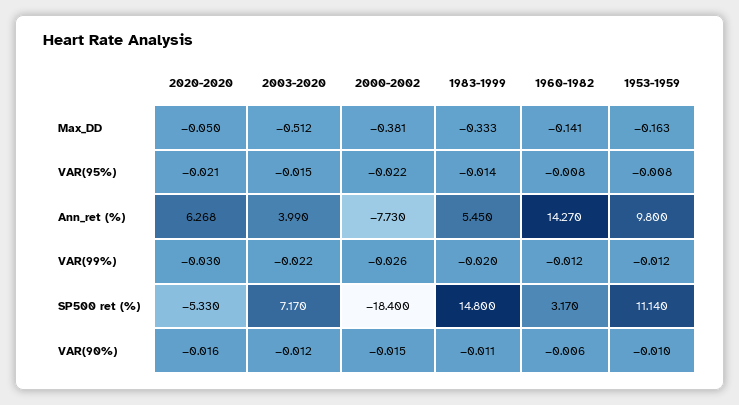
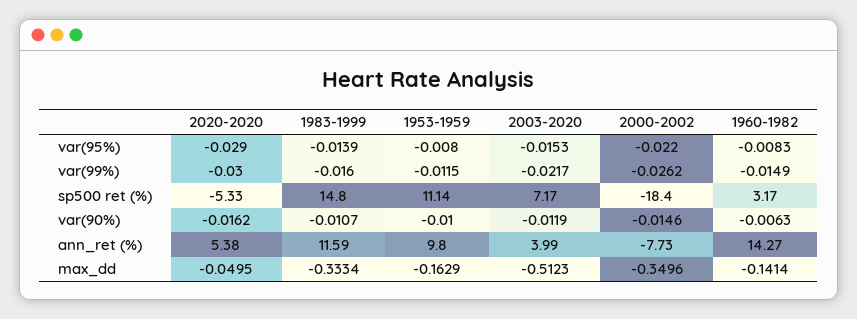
  {
    "2020-2020": {
      "Max_DD": -0.0495,
-     "VAR(95%)": -0.021,
+     "VAR(95%)": -0.029,
-     "Ann_ret (%)": 6.268,
+     "Ann_ret (%)": 5.38,
      "VAR(99%)": -0.03,
      "SP500 ret (%)": -5.33,
      "VAR(90%)": -0.0162
    },
    "2003-2020": {
      "Max_DD": -0.5123,
      "VAR(95%)": -0.0153,
      "Ann_ret (%)": 3.99,
      "VAR(99%)": -0.0217,
      "SP500 ret (%)": 7.17,
      "VAR(90%)": -0.0119
    },
    "2000-2002": {
-     "Max_DD": -0.381,
+     "Max_DD": -0.3496,
      "VAR(95%)": -0.022,
      "Ann_ret (%)": -7.73,
      "VAR(99%)": -0.0262,
      "SP500 ret (%)": -18.4,
      "VAR(90%)": -0.0146
    },
    "1983-1999": {
      "Max_DD": -0.3334,
      "VAR(95%)": -0.0139,
-     "Ann_ret (%)": 5.45,
+     "Ann_ret (%)": 11.59,
-     "VAR(99%)": -0.02,
+     "VAR(99%)": -0.016,
      "SP500 ret (%)": 14.8,
      "VAR(90%)": -0.0107
    },
    "1960-1982": {
      "Max_DD": -0.1414,
      "VAR(95%)": -0.0083,
      "Ann_ret (%)": 14.27,
-     "VAR(99%)": -0.012,
+     "VAR(99%)": -0.0149,
      "SP500 ret (%)": 3.17,
      "VAR(90%)": -0.0063
    },
    "1953-1959": {
      "Max_DD": -0.1629,
      "VAR(95%)": -0.008,
      "Ann_ret (%)": 9.8,
      "VAR(99%)": -0.0115,
      "SP500 ret (%)": 11.14,
      "VAR(90%)": -0.01
    }
  }

